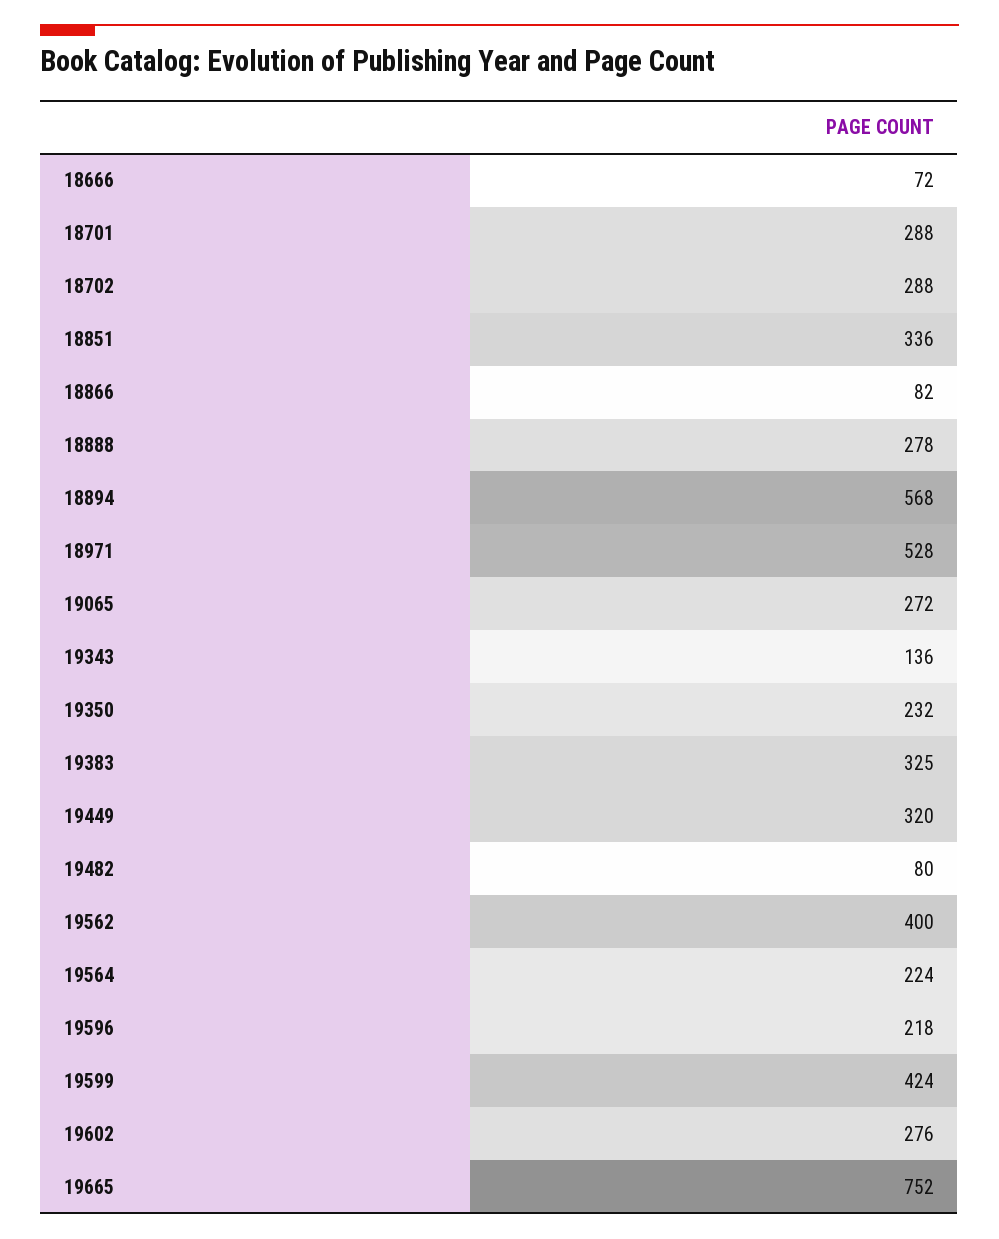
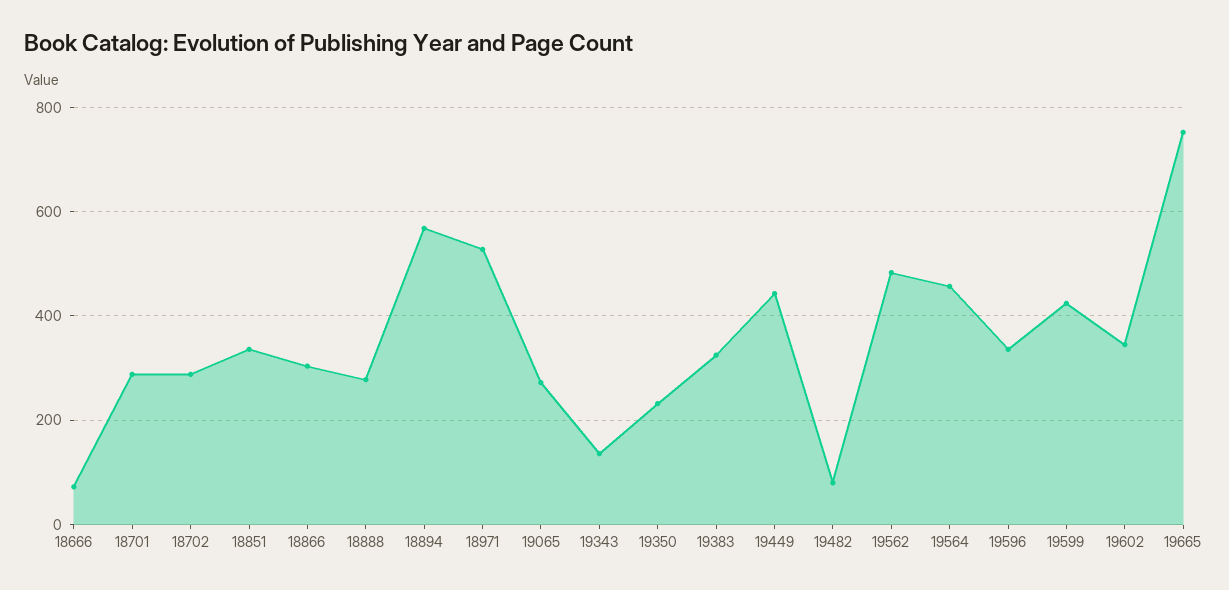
  {
    "18666": 72,
    "18701": 288,
    "18702": 288,
    "18851": 336,
-   "18866": 82,
+   "18866": 300,
    "18888": 278,
    "18894": 568,
    "18971": 528,
    "19065": 272,
    "19343": 136,
    "19350": 232,
    "19383": 325,
-   "19449": 320,
+   "19449": 440,
    "19482": 80,
-   "19562": 400,
+   "19562": 480,
-   "19564": 224,
+   "19564": 460,
-   "19596": 218,
+   "19596": 340,
    "19599": 424,
-   "19602": 276,
+   "19602": 340,
    "19665": 752
  }

